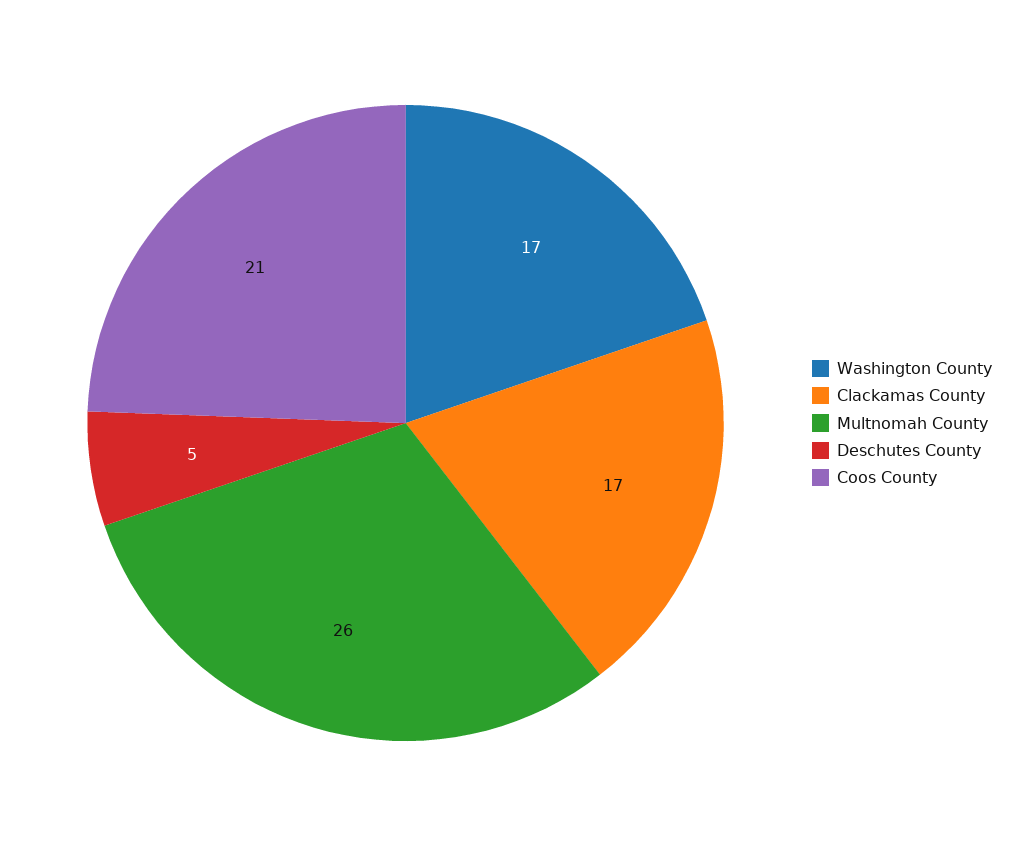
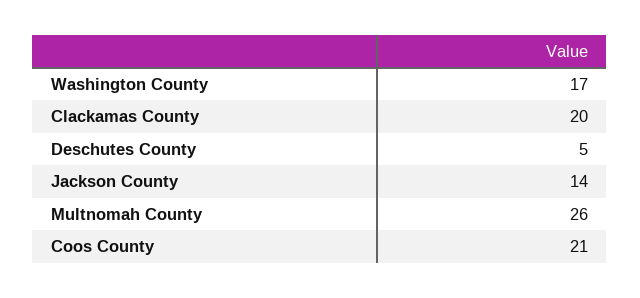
  {
    "Washington County": 17,
-   "Clackamas County": 17,
+   "Clackamas County": 20,
    "Multnomah County": 26,
    "Deschutes County": 5,
-   "Coos County": 21
+   "Coos County": 21,
+   "Jackson County": 14
  }

